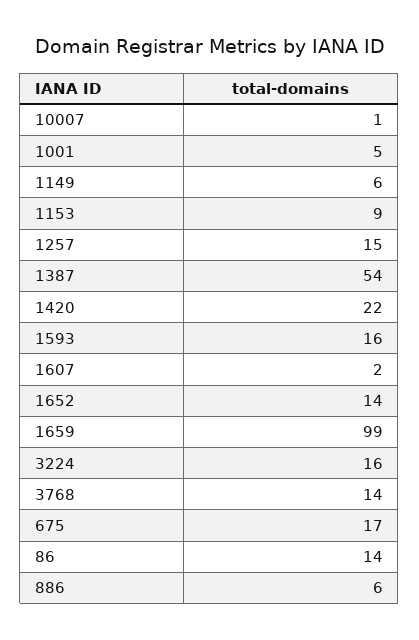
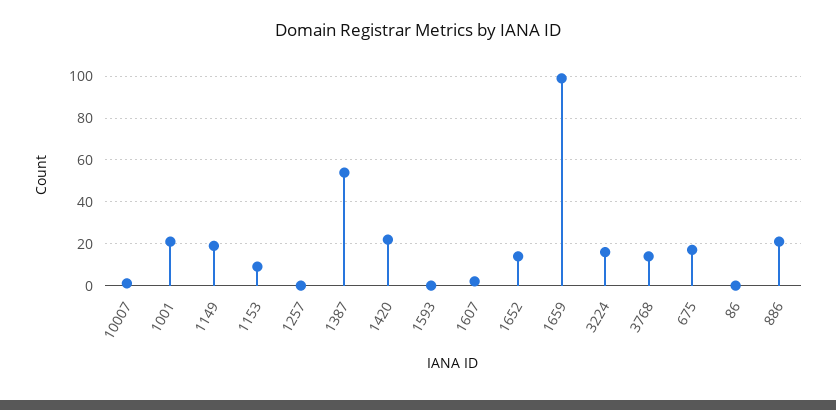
  {
    "10007": 1,
-   "1001": 5,
+   "1001": 20,
-   "1149": 6,
+   "1149": 20,
    "1153": 9,
-   "1257": 15,
+   "1257": 0,
    "1387": 54,
    "1420": 22,
-   "1593": 16,
+   "1593": 0,
    "1607": 2,
    "1652": 14,
    "1659": 99,
    "3224": 16,
    "3768": 14,
    "675": 17,
-   "86": 14,
+   "86": 0,
-   "886": 6
+   "886": 20
  }

